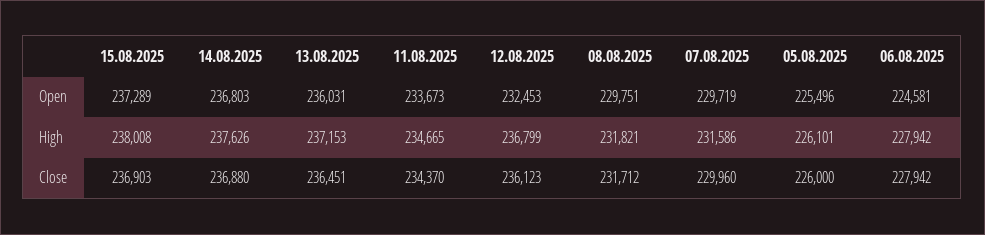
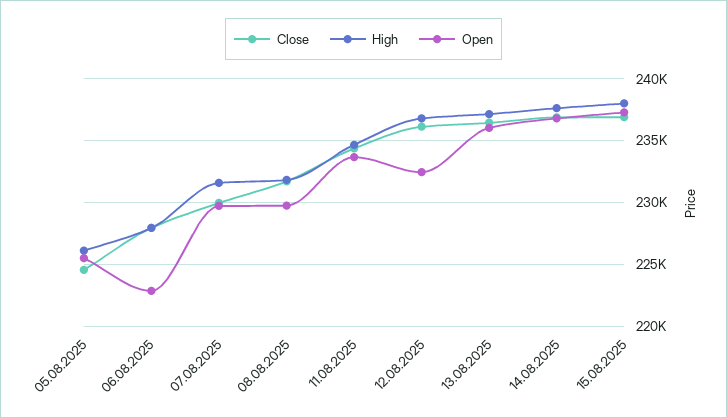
  {
    "Open": {
      "15.08.2025": 237289,
      "14.08.2025": 236803,
      "13.08.2025": 236031,
      "11.08.2025": 233673,
      "12.08.2025": 232453,
      "08.08.2025": 229751,
      "07.08.2025": 229719,
      "05.08.2025": 225496,
-     "06.08.2025": 224581
+     "06.08.2025": 223000
    },
    "High": {
      "15.08.2025": 238008,
      "14.08.2025": 237626,
      "13.08.2025": 237153,
      "11.08.2025": 234665,
      "12.08.2025": 236799,
      "08.08.2025": 231821,
      "07.08.2025": 231586,
      "05.08.2025": 226101,
      "06.08.2025": 227942
    },
    "Close": {
      "15.08.2025": 236903,
      "14.08.2025": 236880,
      "13.08.2025": 236451,
      "11.08.2025": 234370,
      "12.08.2025": 236123,
      "08.08.2025": 231712,
      "07.08.2025": 229960,
-     "05.08.2025": 226000,
+     "05.08.2025": 224500,
      "06.08.2025": 227942
    }
  }

